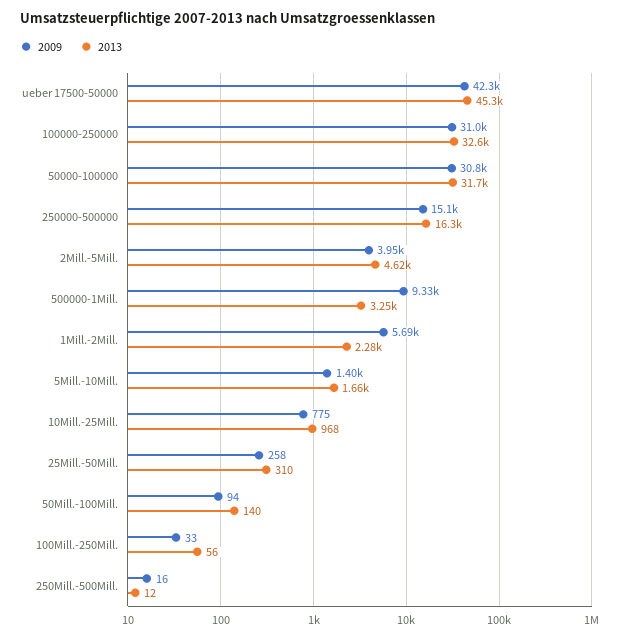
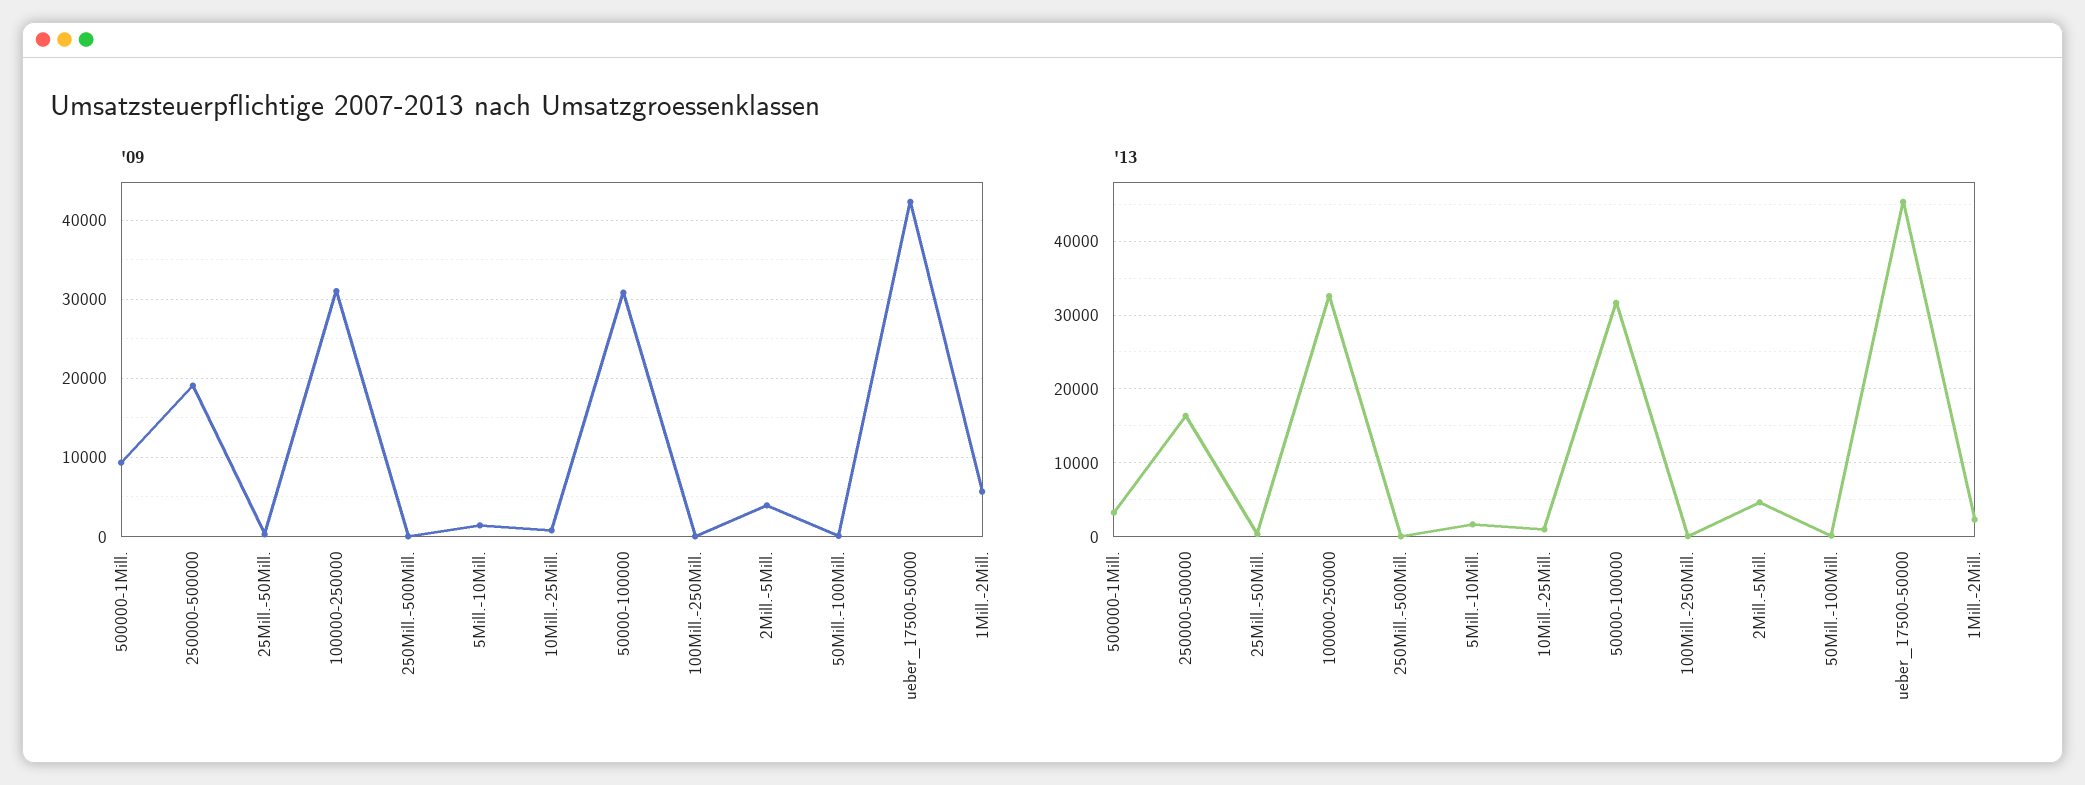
  {
    "2009": {
      "ueber 17500-50000": 42300,
      "100000-250000": 31000,
      "50000-100000": 30800,
-     "250000-500000": 15100,
+     "250000-500000": 19000,
      "2Mill.-5Mill.": 3950,
      "500000-1Mill.": 9330,
      "1Mill.-2Mill.": 5690,
      "5Mill.-10Mill.": 1400,
      "10Mill.-25Mill.": 775,
      "25Mill.-50Mill.": 258,
      "50Mill.-100Mill.": 94,
      "100Mill.-250Mill.": 33,
      "250Mill.-500Mill.": 16
    },
    "2013": {
      "ueber 17500-50000": 45300,
      "100000-250000": 32600,
      "50000-100000": 31700,
      "250000-500000": 16300,
      "2Mill.-5Mill.": 4620,
      "500000-1Mill.": 3250,
      "1Mill.-2Mill.": 2280,
      "5Mill.-10Mill.": 1660,
      "10Mill.-25Mill.": 968,
      "25Mill.-50Mill.": 310,
      "50Mill.-100Mill.": 140,
      "100Mill.-250Mill.": 56,
      "250Mill.-500Mill.": 12
    }
  }

